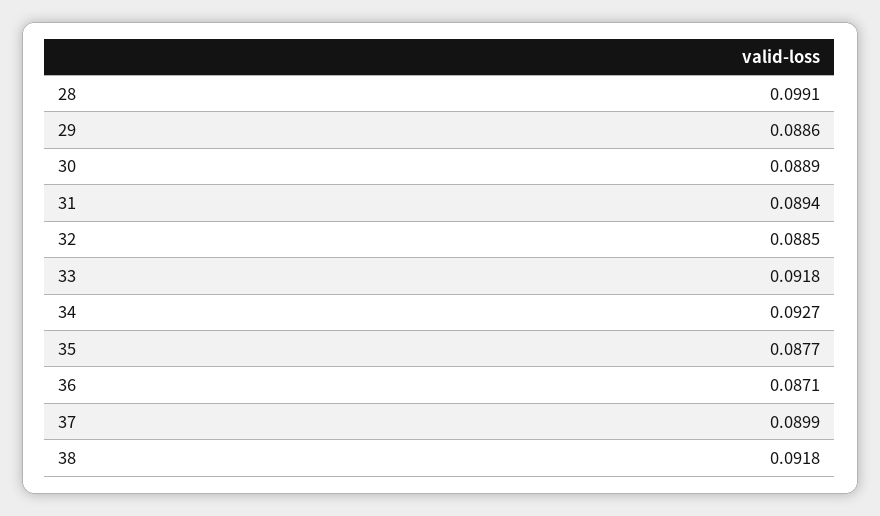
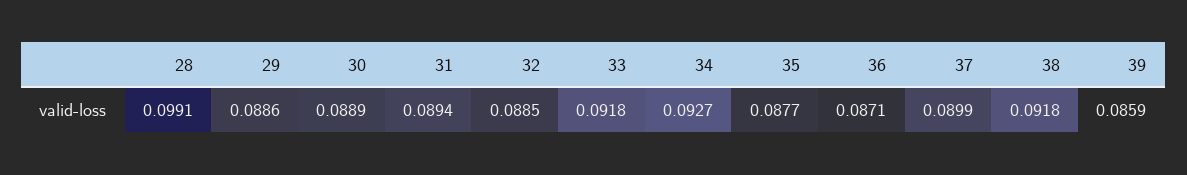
  {
    "28": 0.0991,
    "29": 0.0886,
    "30": 0.0889,
    "31": 0.0894,
    "32": 0.0885,
    "33": 0.0918,
    "34": 0.0927,
    "35": 0.0877,
    "36": 0.0871,
    "37": 0.0899,
-   "38": 0.0918
+   "38": 0.0918,
+   "39": 0.0859
  }

